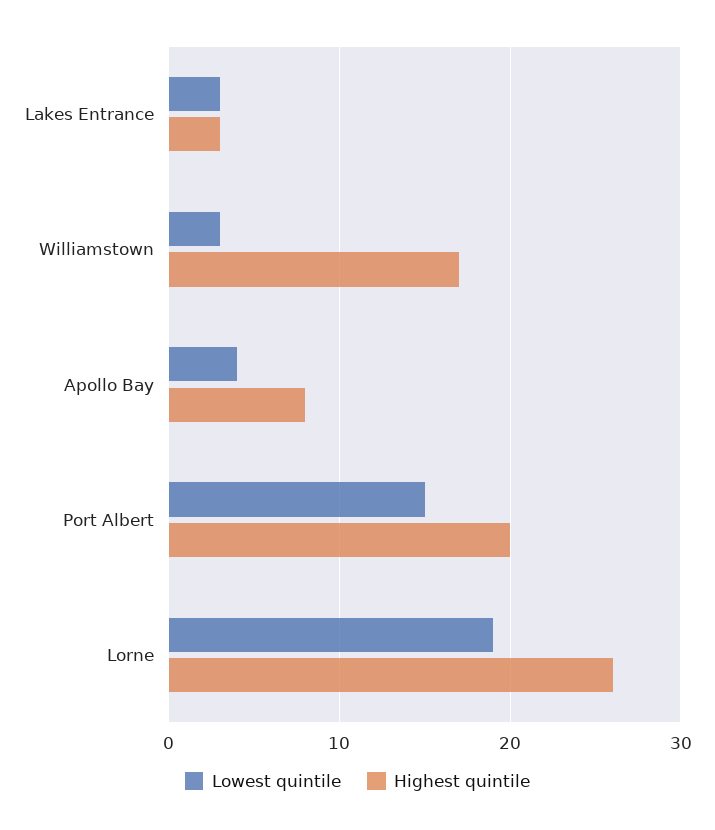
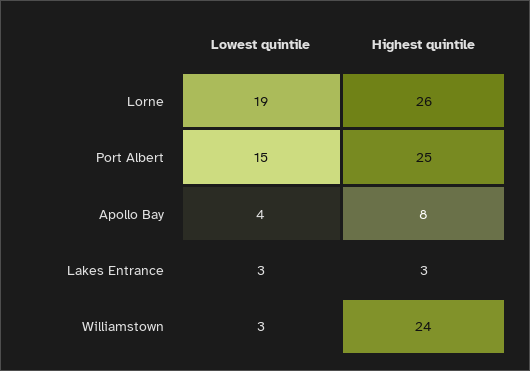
  {
    "Lowest quintile": {
      "Lakes Entrance": 3,
      "Williamstown": 3,
      "Apollo Bay": 4,
      "Port Albert": 15,
      "Lorne": 19
    },
    "Highest quintile": {
      "Lakes Entrance": 3,
-     "Williamstown": 17,
+     "Williamstown": 24,
      "Apollo Bay": 8,
-     "Port Albert": 20,
+     "Port Albert": 25,
      "Lorne": 26
    }
  }

